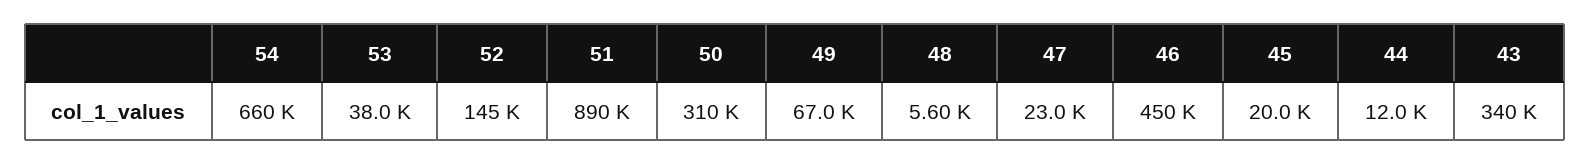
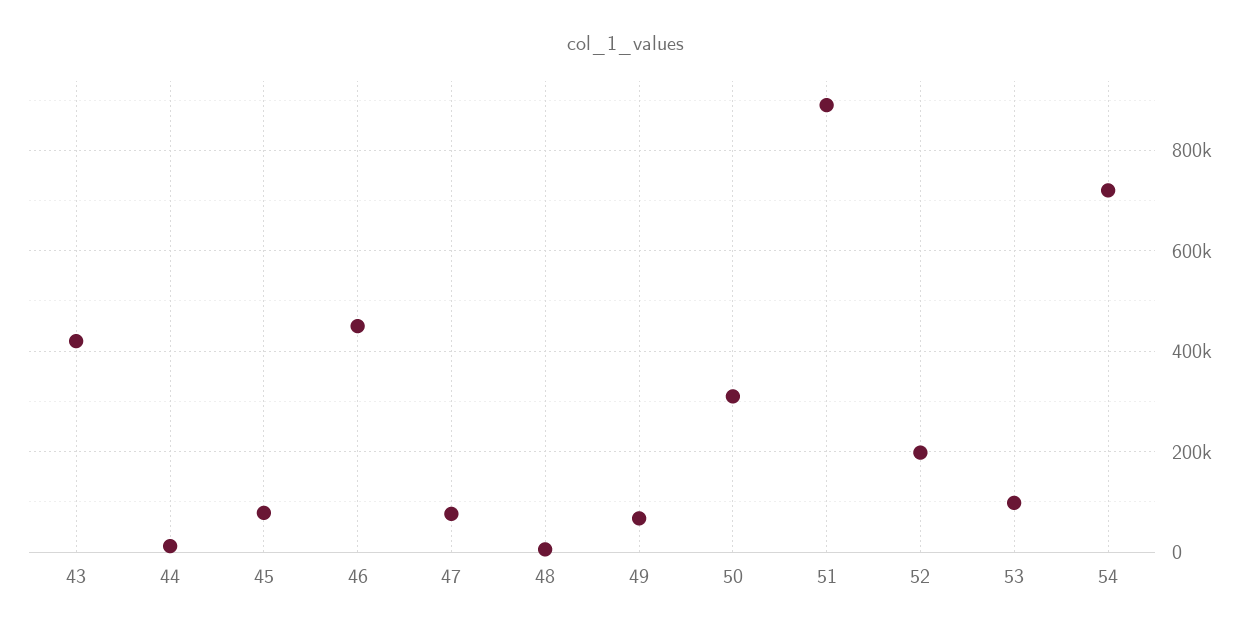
  {
-   "54": 660000,
+   "54": 720000,
-   "53": 38000,
+   "53": 100000,
-   "52": 145000,
+   "52": 200000,
    "51": 890000,
    "50": 310000,
    "49": 67000,
    "48": 5600,
-   "47": 23000,
+   "47": 80000,
    "46": 450000,
-   "45": 20000,
+   "45": 80000,
    "44": 12000,
-   "43": 340000
+   "43": 420000
  }

